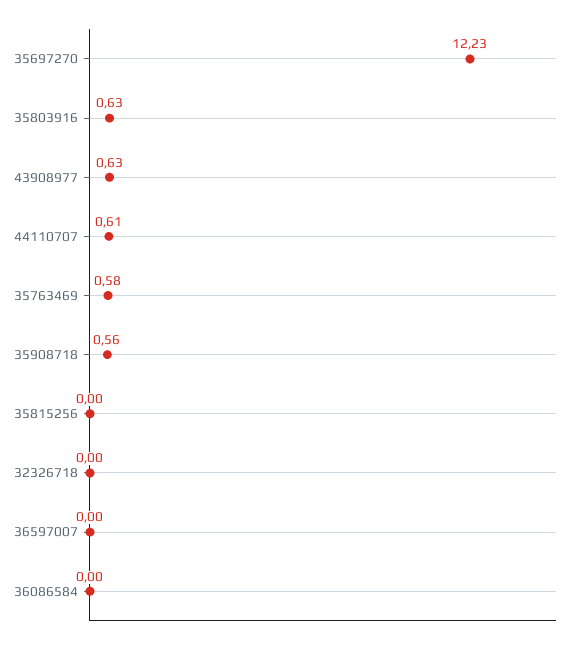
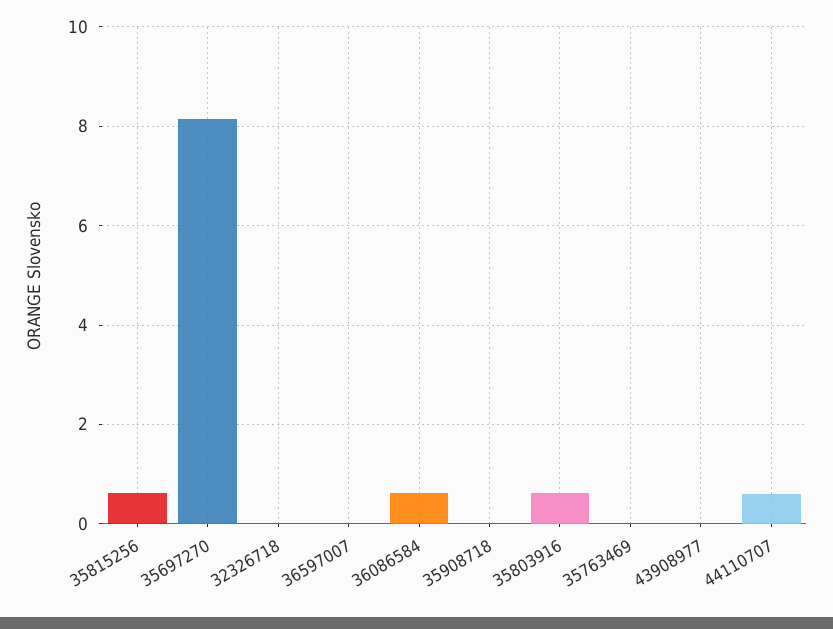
  {
-   "35697270": 12.23,
+   "35697270": 8.2,
    "35803916": 0.63,
-   "43908977": 0.63,
+   "43908977": 0,
    "44110707": 0.61,
-   "35763469": 0.58,
+   "35763469": 0,
-   "35908718": 0.56,
+   "35908718": 0,
-   "35815256": 0,
+   "35815256": 0.6,
    "32326718": 0,
    "36597007": 0,
-   "36086584": 0
+   "36086584": 0.6
  }

